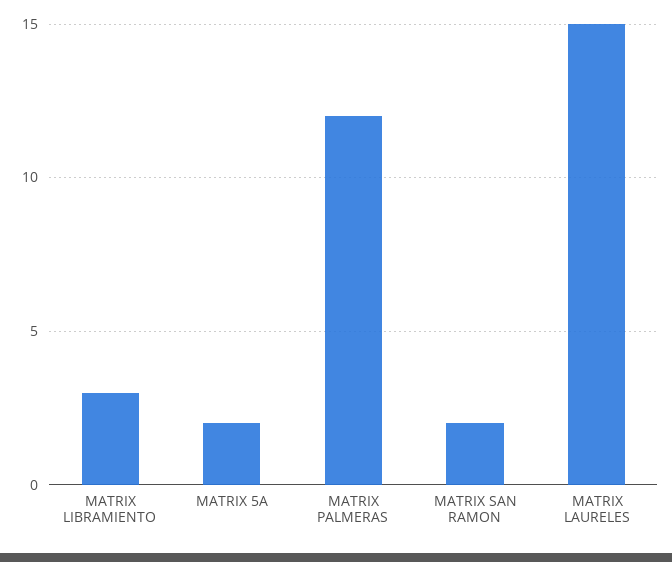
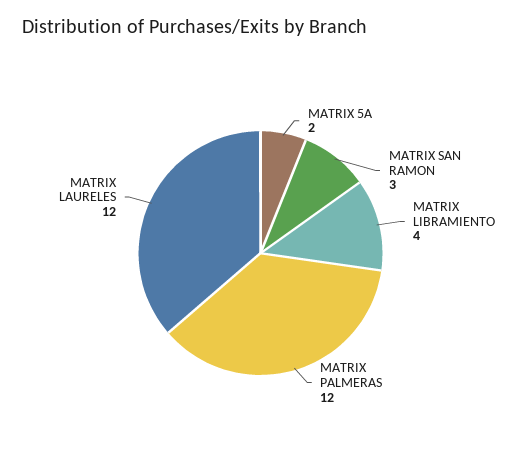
  {
-   "MATRIX LIBRAMIENTO": 3,
+   "MATRIX LIBRAMIENTO": 4,
    "MATRIX 5A": 2,
    "MATRIX PALMERAS": 12,
-   "MATRIX SAN RAMON": 2,
+   "MATRIX SAN RAMON": 3,
-   "MATRIX LAURELES": 15
+   "MATRIX LAURELES": 12
  }

